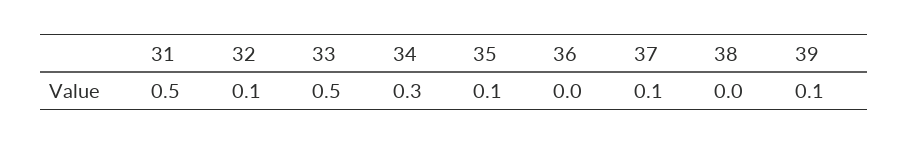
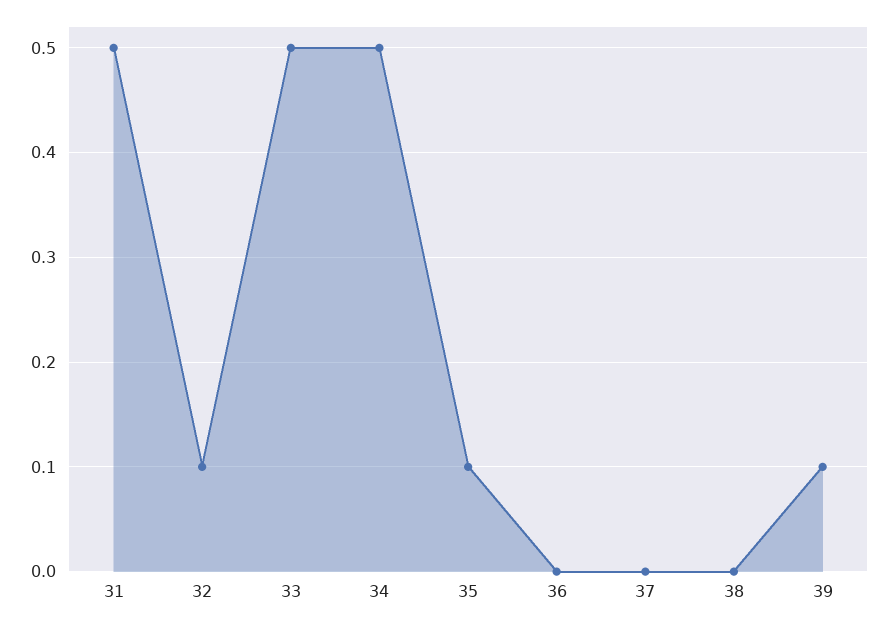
  {
    "31": 0.5,
    "32": 0.1,
    "33": 0.5,
-   "34": 0.3,
+   "34": 0.5,
    "35": 0.1,
    "36": 0,
-   "37": 0.1,
+   "37": 0,
    "38": 0,
    "39": 0.1
  }

